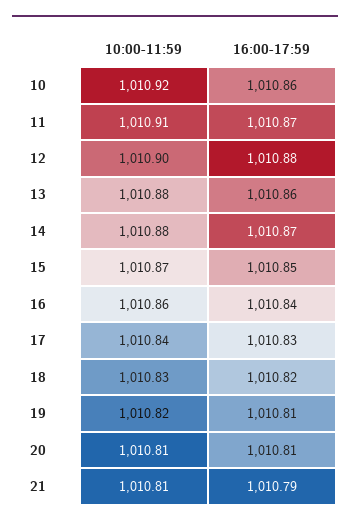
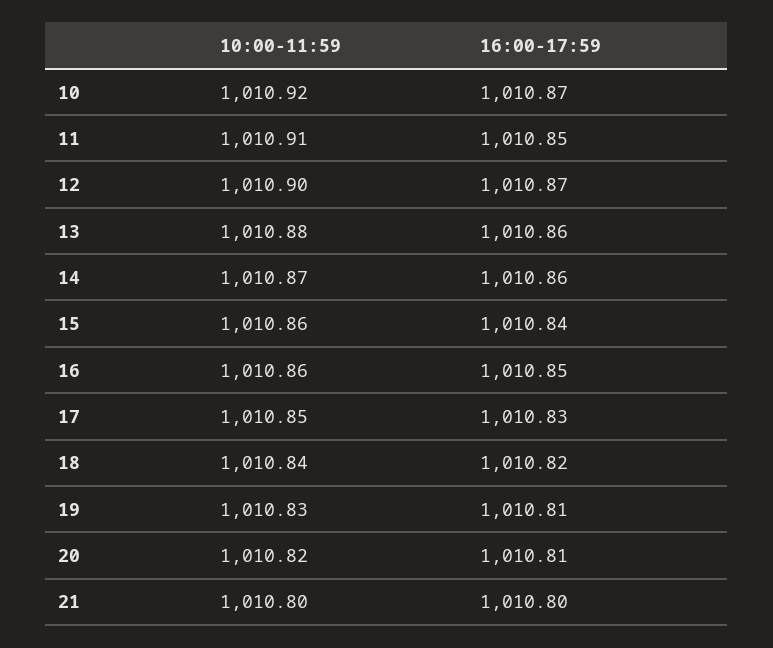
  {
    "10:00-11:59": {
      "10": 1010.92,
      "11": 1010.91,
      "12": 1010.9,
      "13": 1010.88,
-     "14": 1010.88,
+     "14": 1010.87,
-     "15": 1010.87,
+     "15": 1010.86,
      "16": 1010.86,
-     "17": 1010.84,
+     "17": 1010.85,
-     "18": 1010.83,
+     "18": 1010.84,
-     "19": 1010.82,
+     "19": 1010.83,
-     "20": 1010.81,
+     "20": 1010.82,
-     "21": 1010.81
+     "21": 1010.8
    },
    "16:00-17:59": {
-     "10": 1010.86,
+     "10": 1010.87,
-     "11": 1010.87,
+     "11": 1010.85,
-     "12": 1010.88,
+     "12": 1010.87,
      "13": 1010.86,
-     "14": 1010.87,
+     "14": 1010.86,
-     "15": 1010.85,
+     "15": 1010.84,
-     "16": 1010.84,
+     "16": 1010.85,
      "17": 1010.83,
      "18": 1010.82,
      "19": 1010.81,
      "20": 1010.81,
-     "21": 1010.79
+     "21": 1010.8
    }
  }

